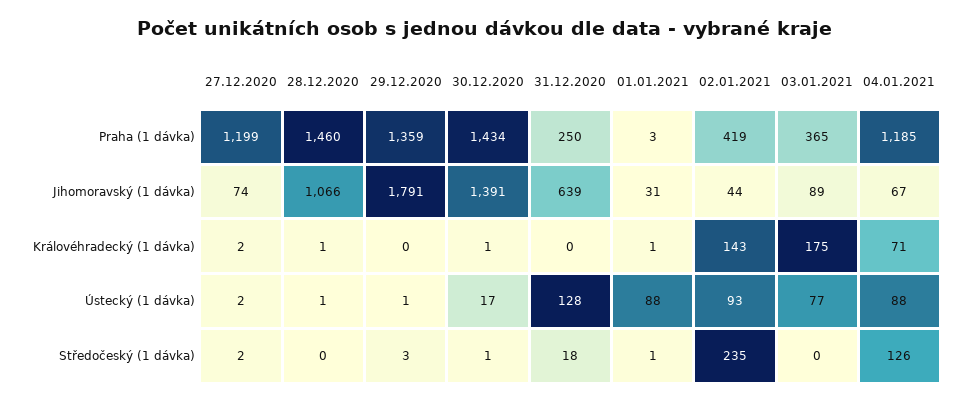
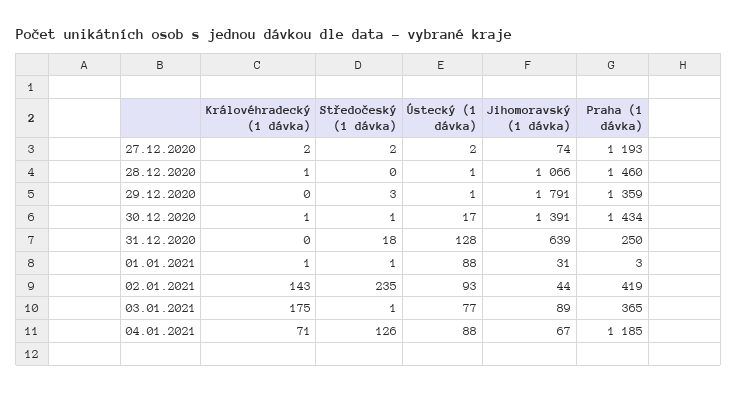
  {
    "27.12.2020": {
-     "Praha (1 dávka)": 1199,
+     "Praha (1 dávka)": 1193,
      "Jihomoravský (1 dávka)": 74,
      "Královéhradecký (1 dávka)": 2,
      "Ústecký (1 dávka)": 2,
      "Středočeský (1 dávka)": 2
    },
    "28.12.2020": {
      "Praha (1 dávka)": 1460,
      "Jihomoravský (1 dávka)": 1066,
      "Královéhradecký (1 dávka)": 1,
      "Ústecký (1 dávka)": 1,
      "Středočeský (1 dávka)": 0
    },
    "29.12.2020": {
      "Praha (1 dávka)": 1359,
      "Jihomoravský (1 dávka)": 1791,
      "Královéhradecký (1 dávka)": 0,
      "Ústecký (1 dávka)": 1,
      "Středočeský (1 dávka)": 3
    },
    "30.12.2020": {
      "Praha (1 dávka)": 1434,
      "Jihomoravský (1 dávka)": 1391,
      "Královéhradecký (1 dávka)": 1,
      "Ústecký (1 dávka)": 17,
      "Středočeský (1 dávka)": 1
    },
    "31.12.2020": {
      "Praha (1 dávka)": 250,
      "Jihomoravský (1 dávka)": 639,
      "Královéhradecký (1 dávka)": 0,
      "Ústecký (1 dávka)": 128,
      "Středočeský (1 dávka)": 18
    },
    "01.01.2021": {
      "Praha (1 dávka)": 3,
      "Jihomoravský (1 dávka)": 31,
      "Královéhradecký (1 dávka)": 1,
      "Ústecký (1 dávka)": 88,
      "Středočeský (1 dávka)": 1
    },
    "02.01.2021": {
      "Praha (1 dávka)": 419,
      "Jihomoravský (1 dávka)": 44,
      "Královéhradecký (1 dávka)": 143,
      "Ústecký (1 dávka)": 93,
      "Středočeský (1 dávka)": 235
    },
    "03.01.2021": {
      "Praha (1 dávka)": 365,
      "Jihomoravský (1 dávka)": 89,
      "Královéhradecký (1 dávka)": 175,
      "Ústecký (1 dávka)": 77,
-     "Středočeský (1 dávka)": 0
+     "Středočeský (1 dávka)": 1
    },
    "04.01.2021": {
      "Praha (1 dávka)": 1185,
      "Jihomoravský (1 dávka)": 67,
      "Královéhradecký (1 dávka)": 71,
      "Ústecký (1 dávka)": 88,
      "Středočeský (1 dávka)": 126
    }
  }

